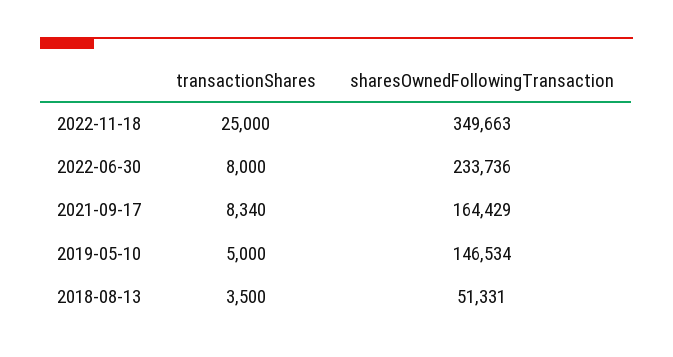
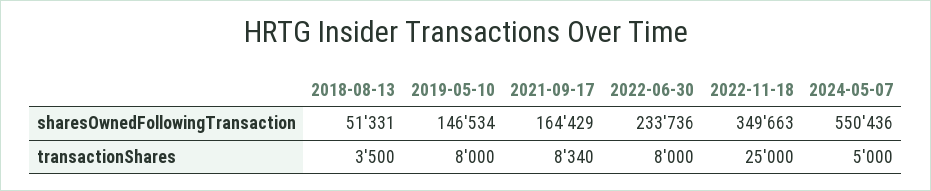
  {
    "transactionShares": {
      "2022-11-18": 25000,
      "2022-06-30": 8000,
      "2021-09-17": 8340,
-     "2019-05-10": 5000,
+     "2019-05-10": 8000,
-     "2018-08-13": 3500
+     "2018-08-13": 3500,
+     "2024-05-07": 5000
    },
    "sharesOwnedFollowingTransaction": {
      "2022-11-18": 349663,
      "2022-06-30": 233736,
      "2021-09-17": 164429,
      "2019-05-10": 146534,
-     "2018-08-13": 51331
+     "2018-08-13": 51331,
+     "2024-05-07": 550436
    }
  }

